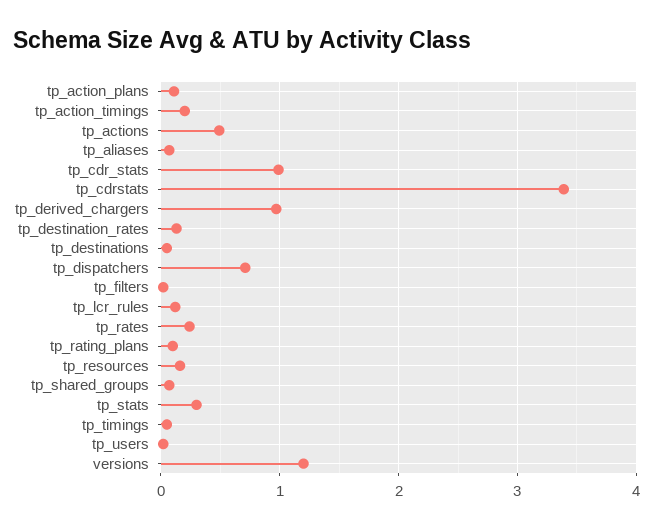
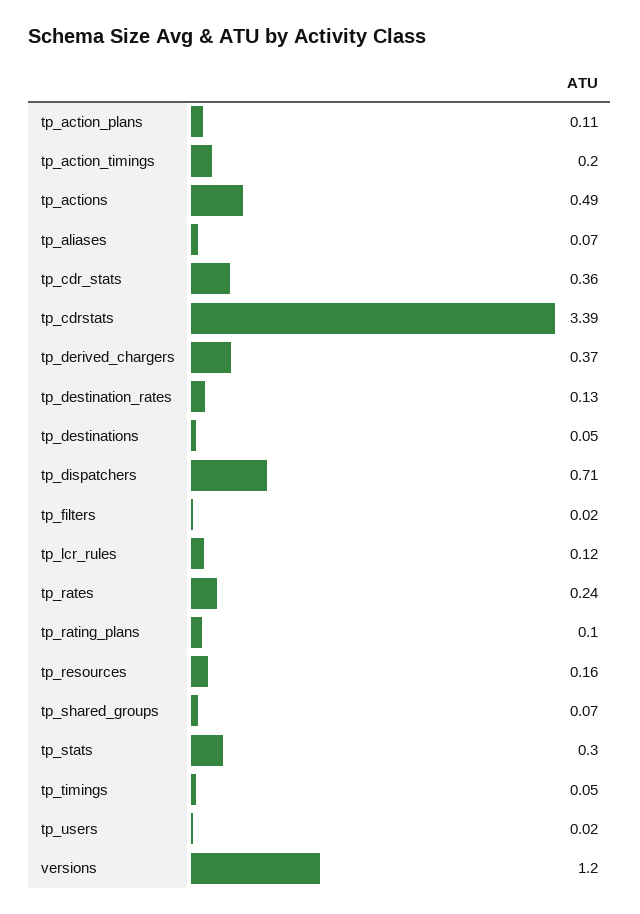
  {
    "tp_action_plans": 0.11,
    "tp_action_timings": 0.2,
    "tp_actions": 0.49,
    "tp_aliases": 0.07,
-   "tp_cdr_stats": 1,
+   "tp_cdr_stats": 0.36,
    "tp_cdrstats": 3.39,
-   "tp_derived_chargers": 1,
+   "tp_derived_chargers": 0.37,
    "tp_destination_rates": 0.13,
    "tp_destinations": 0.05,
    "tp_dispatchers": 0.71,
    "tp_filters": 0.02,
    "tp_lcr_rules": 0.12,
    "tp_rates": 0.24,
    "tp_rating_plans": 0.1,
    "tp_resources": 0.16,
    "tp_shared_groups": 0.07,
    "tp_stats": 0.3,
    "tp_timings": 0.05,
    "tp_users": 0.02,
    "versions": 1.2
  }

